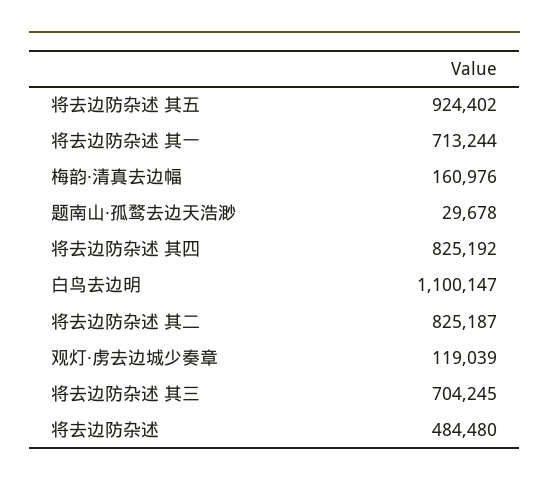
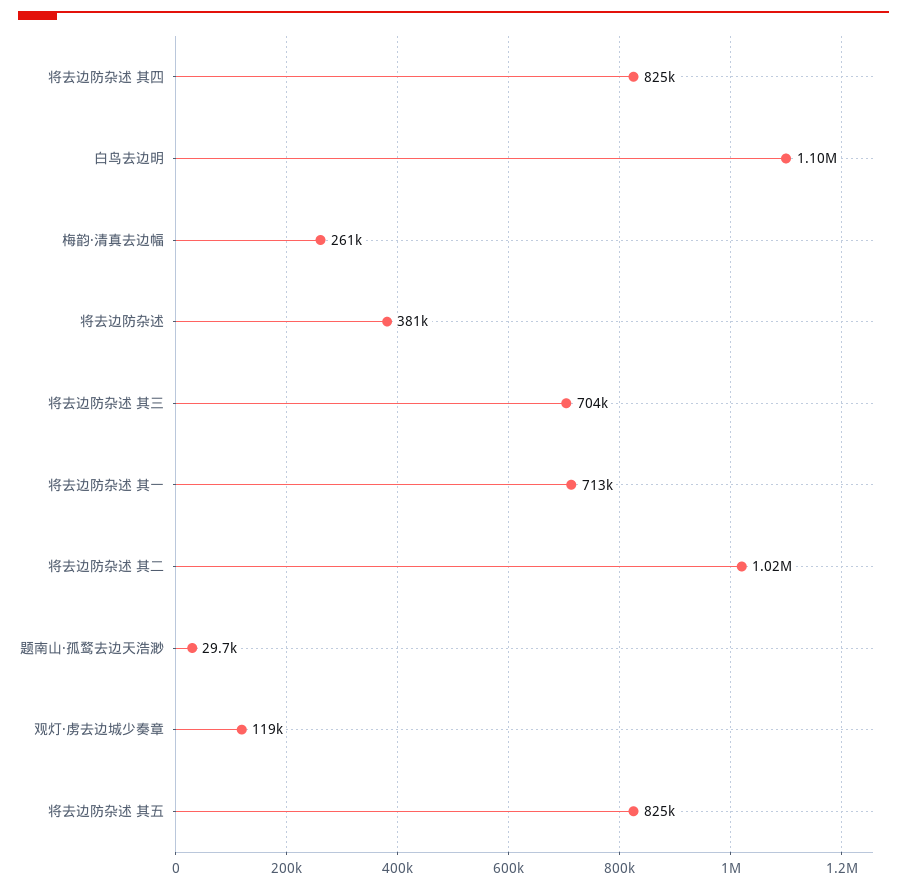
  {
-   "将去边防杂述 其五": 924402,
+   "将去边防杂述 其五": 825000,
    "将去边防杂述 其一": 713244,
-   "梅韵·清真去边幅": 160976,
+   "梅韵·清真去边幅": 261000,
    "题南山·孤鹜去边天浩渺": 29678,
    "将去边防杂述 其四": 825192,
    "白鸟去边明": 1100147,
-   "将去边防杂述 其二": 825187,
+   "将去边防杂述 其二": 1020000,
    "观灯·虏去边城少奏章": 119039,
    "将去边防杂述 其三": 704245,
-   "将去边防杂述": 484480
+   "将去边防杂述": 381000
  }

